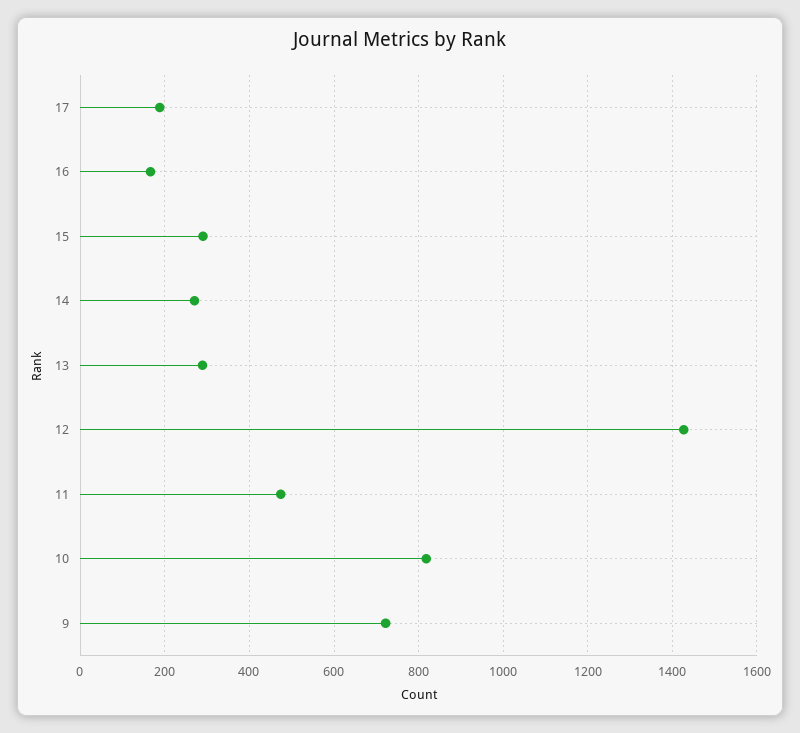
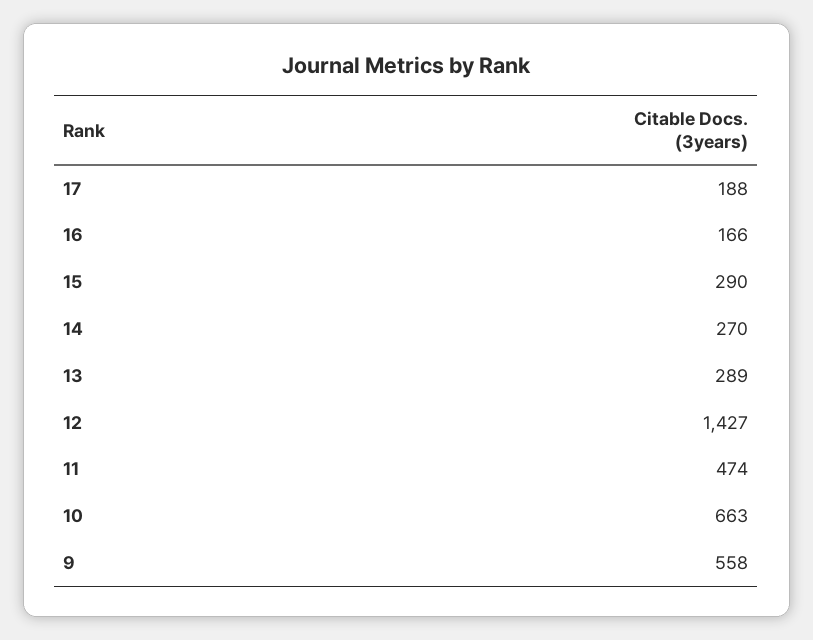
  {
    "17": 188,
    "16": 166,
    "15": 290,
    "14": 270,
    "13": 289,
    "12": 1427,
    "11": 474,
-   "10": 820,
+   "10": 663,
-   "9": 720
+   "9": 558
  }

